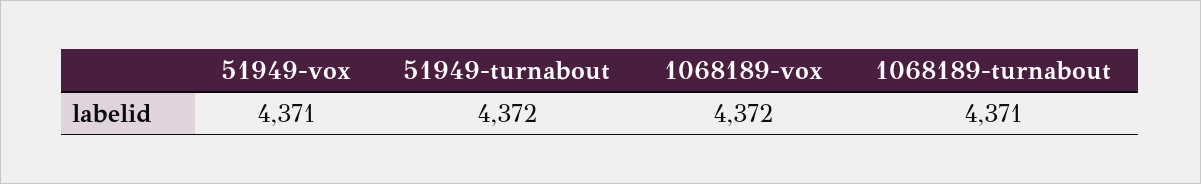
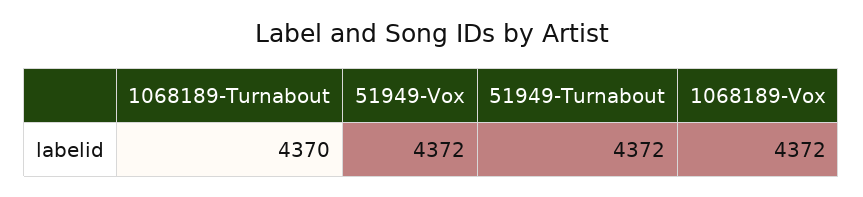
  {
-   "51949-vox": 4371,
+   "51949-vox": 4372,
    "51949-turnabout": 4372,
    "1068189-vox": 4372,
-   "1068189-turnabout": 4371
+   "1068189-turnabout": 4370
  }

